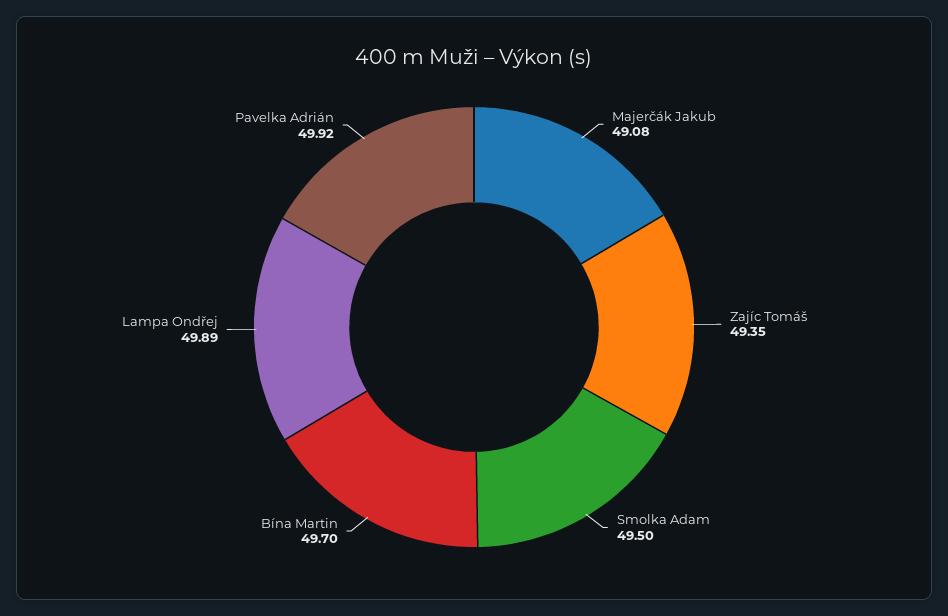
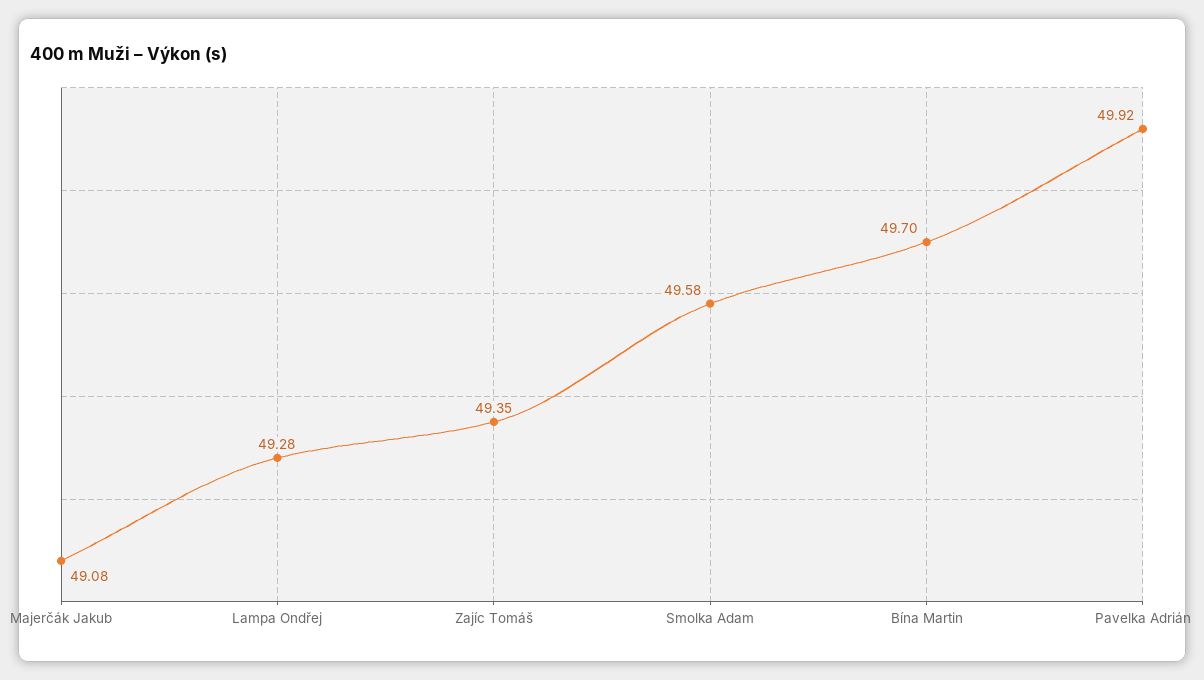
  {
    "Majerčák Jakub": 49.08,
    "Zajíc Tomáš": 49.35,
-   "Smolka Adam": 49.5,
+   "Smolka Adam": 49.58,
    "Bína Martin": 49.7,
-   "Lampa Ondřej": 49.89,
+   "Lampa Ondřej": 49.28,
    "Pavelka Adrián": 49.92
  }

